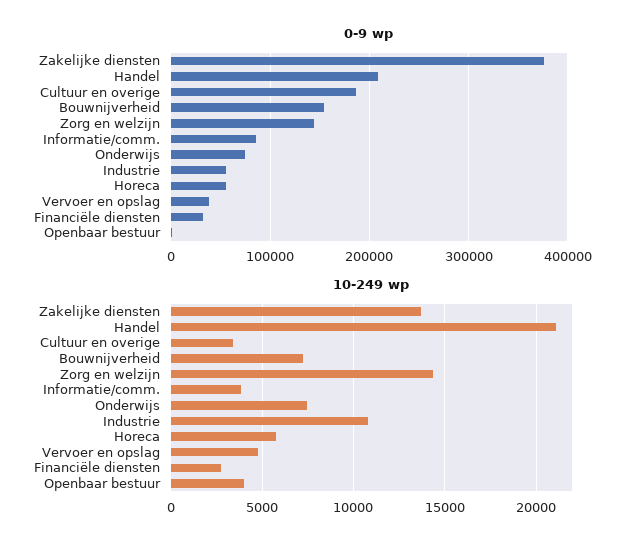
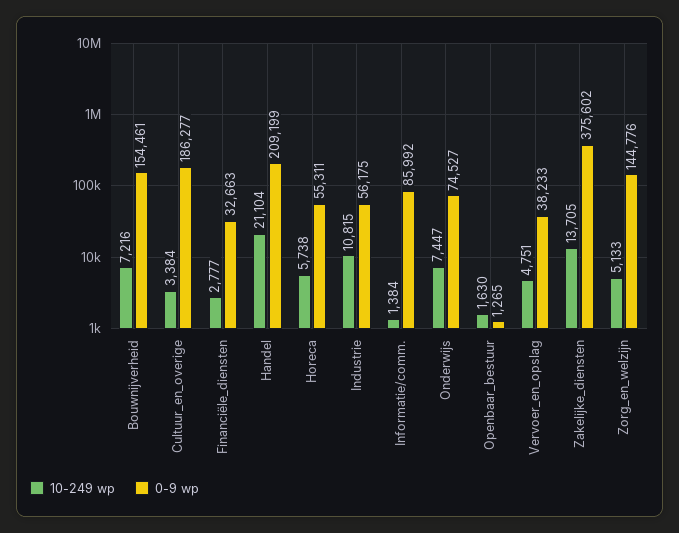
  {
    "0-9 wp": {
      "Zakelijke diensten": 375602,
      "Handel": 209199,
      "Cultuur en overige": 186277,
      "Bouwnijverheid": 154461,
      "Zorg en welzijn": 144776,
      "Informatie/comm.": 85992,
      "Onderwijs": 74527,
      "Industrie": 56175,
      "Horeca": 55311,
      "Vervoer en opslag": 38233,
      "Financiële diensten": 32663,
      "Openbaar bestuur": 1265
    },
    "10-249 wp": {
      "Zakelijke diensten": 13705,
      "Handel": 21104,
      "Cultuur en overige": 3384,
      "Bouwnijverheid": 7216,
-     "Zorg en welzijn": 14500,
+     "Zorg en welzijn": 5133,
-     "Informatie/comm.": 4000,
+     "Informatie/comm.": 1384,
      "Onderwijs": 7447,
      "Industrie": 10815,
      "Horeca": 5738,
      "Vervoer en opslag": 4751,
      "Financiële diensten": 2777,
-     "Openbaar bestuur": 4000
+     "Openbaar bestuur": 1630
    }
  }

